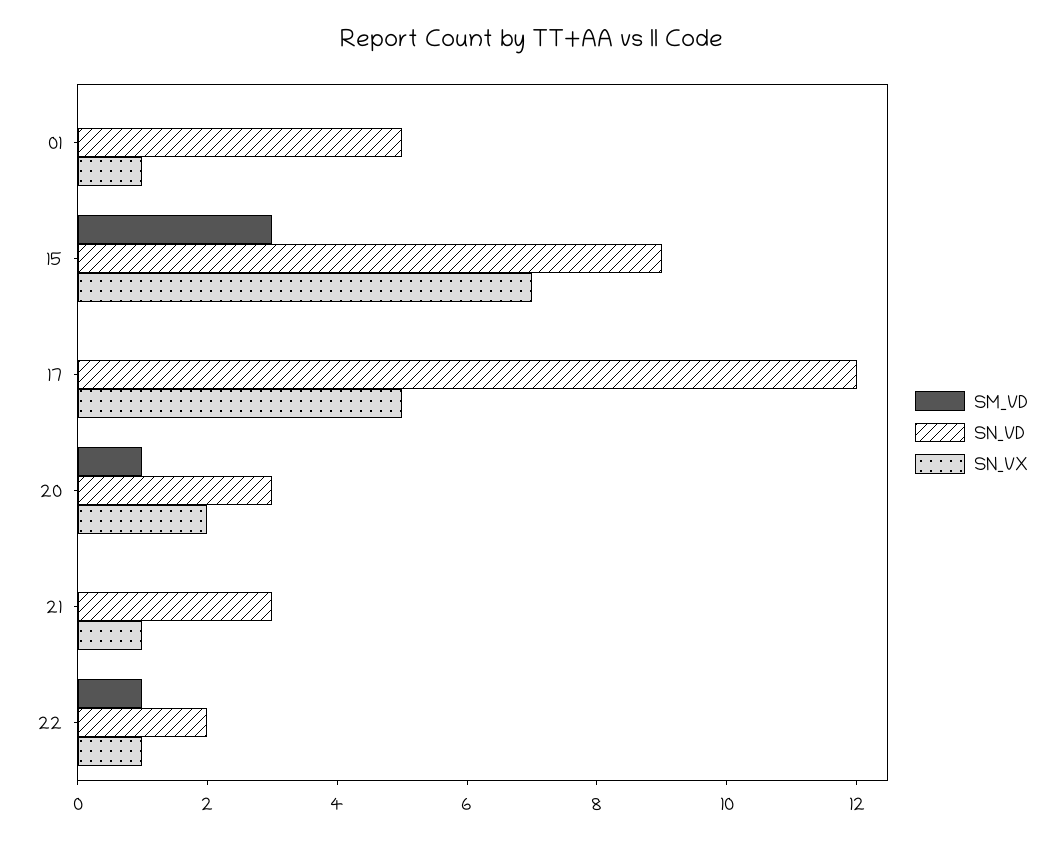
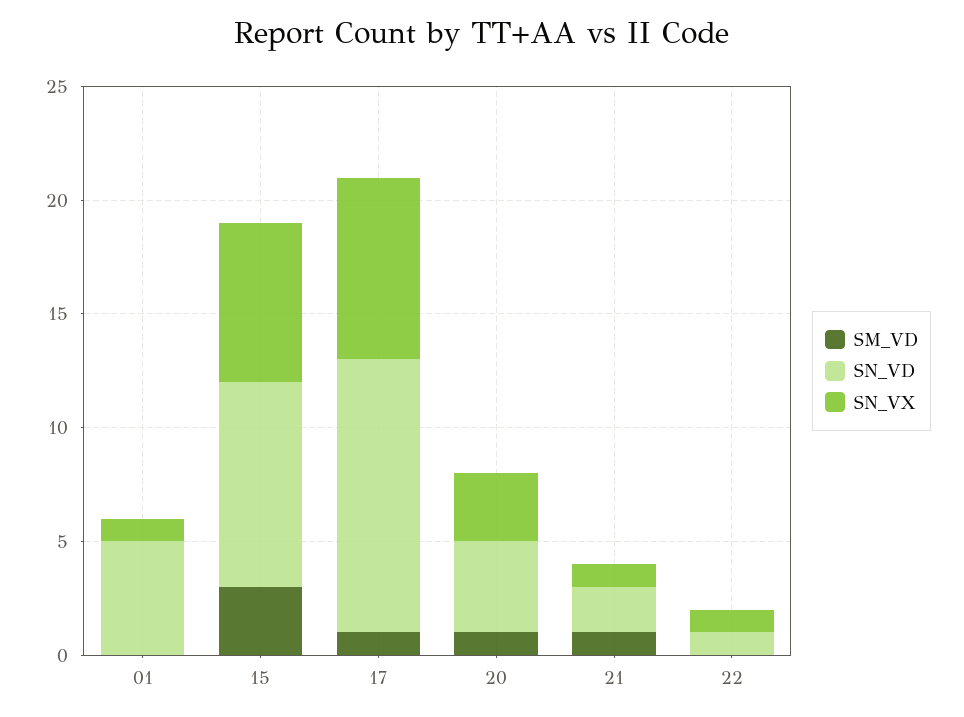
  {
    "SM_VD": {
      "01": 0,
      "15": 3,
-     "17": 0,
+     "17": 1,
      "20": 1,
-     "21": 0,
+     "21": 1,
-     "22": 1
+     "22": 0
    },
    "SN_VD": {
      "01": 5,
      "15": 9,
      "17": 12,
-     "20": 3,
+     "20": 4,
-     "21": 3,
+     "21": 2,
-     "22": 2
+     "22": 1
    },
    "SN_VX": {
      "01": 1,
      "15": 7,
-     "17": 5,
+     "17": 8,
-     "20": 2,
+     "20": 3,
      "21": 1,
      "22": 1
    }
  }

